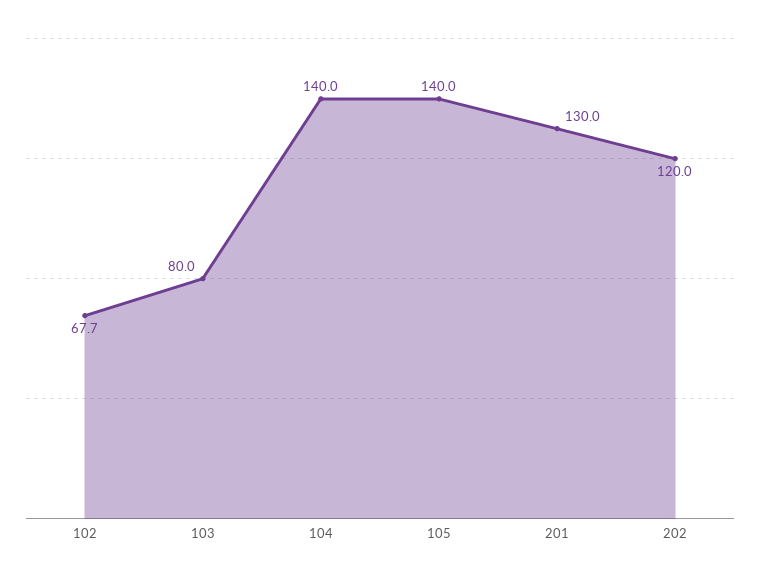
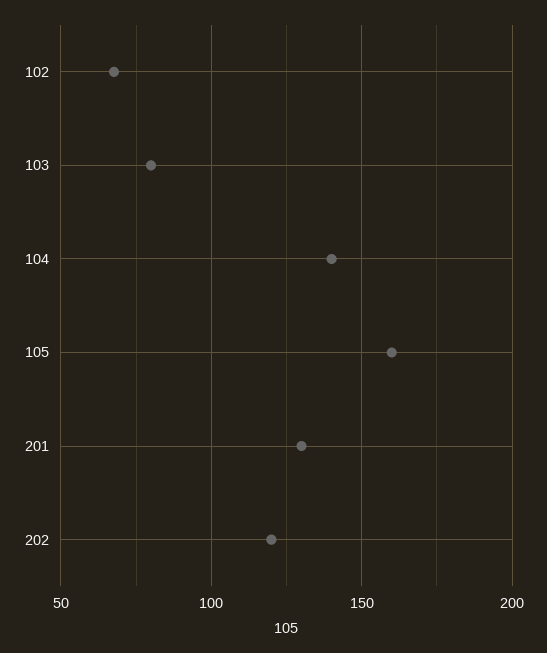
  {
    "102": 67.7,
    "103": 80,
    "104": 140,
-   "105": 140,
+   "105": 160,
    "201": 130,
    "202": 120
  }

